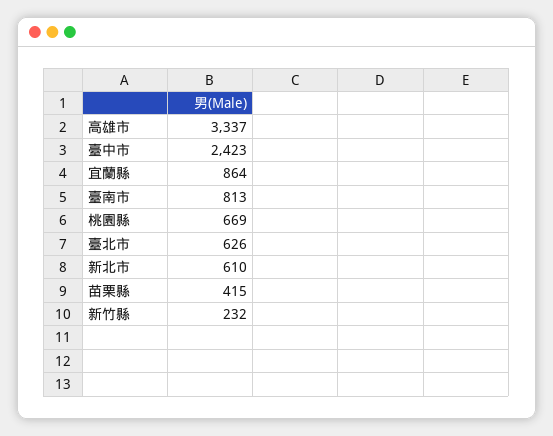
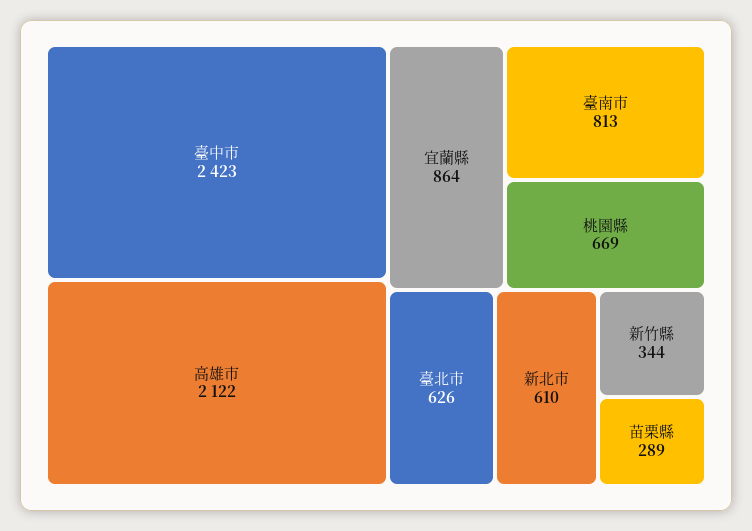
  {
-   "高雄市": 3337,
+   "高雄市": 2122,
    "臺中市": 2423,
    "宜蘭縣": 864,
    "臺南市": 813,
    "桃園縣": 669,
    "臺北市": 626,
    "新北市": 610,
-   "苗栗縣": 415,
+   "苗栗縣": 289,
-   "新竹縣": 232
+   "新竹縣": 344
  }

